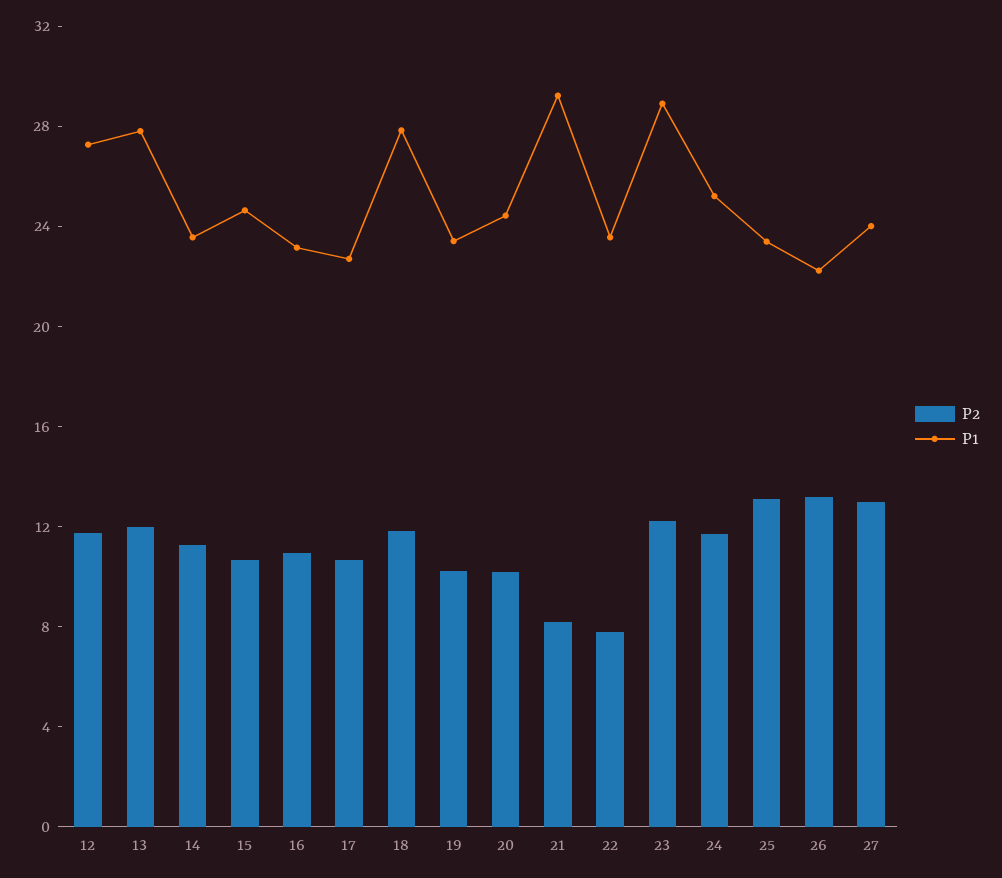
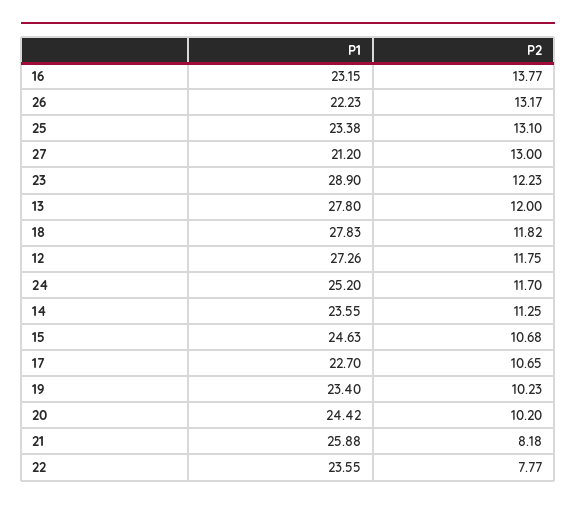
  {
    "P2": {
      "12": 11.75,
      "13": 12,
      "14": 11.25,
      "15": 10.68,
-     "16": 11,
+     "16": 13.77,
      "17": 10.65,
      "18": 11.82,
      "19": 10.23,
      "20": 10.2,
      "21": 8.18,
      "22": 7.77,
      "23": 12.23,
      "24": 11.7,
      "25": 13.1,
      "26": 13.17,
      "27": 13
    },
    "P1": {
      "12": 27.26,
      "13": 27.8,
      "14": 23.55,
      "15": 24.63,
      "16": 23.15,
      "17": 22.7,
      "18": 27.83,
      "19": 23.4,
      "20": 24.42,
-     "21": 29,
+     "21": 25.88,
      "22": 23.55,
      "23": 28.9,
      "24": 25.2,
      "25": 23.38,
      "26": 22.23,
-     "27": 24
+     "27": 21.2
    }
  }

